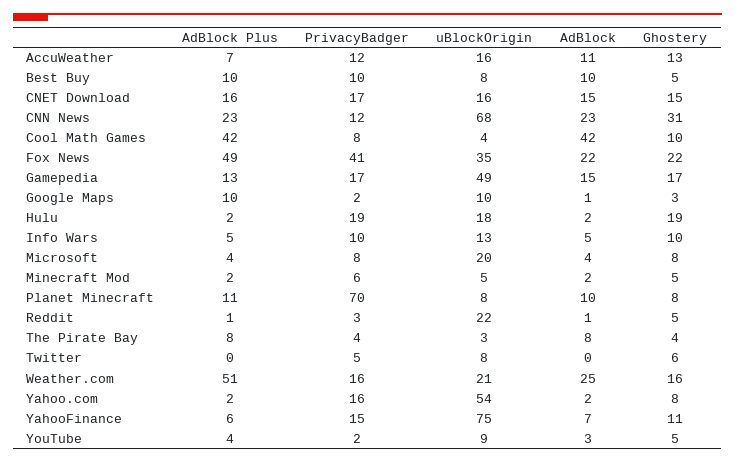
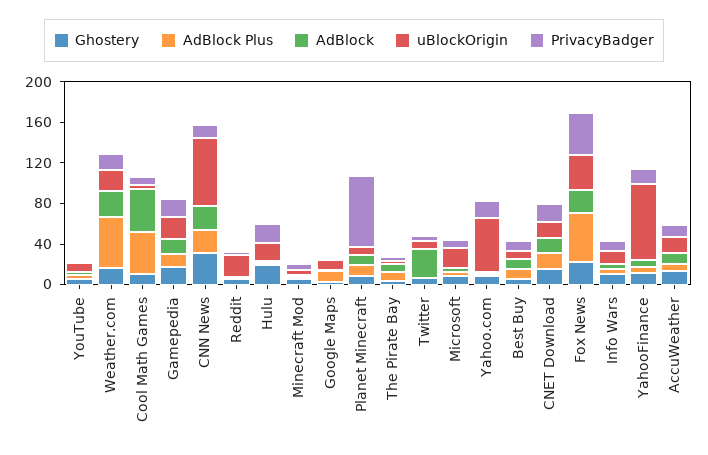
  {
    "AdBlock Plus": {
      "AccuWeather": 7,
      "Best Buy": 10,
      "CNET Download": 16,
      "CNN News": 23,
      "Cool Math Games": 42,
      "Fox News": 49,
      "Gamepedia": 13,
      "Google Maps": 10,
      "Hulu": 2,
      "Info Wars": 5,
      "Microsoft": 4,
      "Minecraft Mod": 2,
      "Planet Minecraft": 11,
      "Reddit": 1,
      "The Pirate Bay": 8,
      "Twitter": 0,
      "Weather.com": 51,
      "Yahoo.com": 2,
      "YahooFinance": 6,
      "YouTube": 4
    },
    "PrivacyBadger": {
      "AccuWeather": 12,
      "Best Buy": 10,
      "CNET Download": 17,
      "CNN News": 12,
      "Cool Math Games": 8,
      "Fox News": 41,
      "Gamepedia": 17,
      "Google Maps": 2,
      "Hulu": 19,
      "Info Wars": 10,
      "Microsoft": 8,
      "Minecraft Mod": 6,
      "Planet Minecraft": 70,
      "Reddit": 3,
      "The Pirate Bay": 4,
      "Twitter": 5,
      "Weather.com": 16,
      "Yahoo.com": 16,
      "YahooFinance": 15,
      "YouTube": 2
    },
    "uBlockOrigin": {
      "AccuWeather": 16,
      "Best Buy": 8,
      "CNET Download": 16,
      "CNN News": 68,
      "Cool Math Games": 4,
      "Fox News": 35,
-     "Gamepedia": 49,
+     "Gamepedia": 20,
      "Google Maps": 10,
      "Hulu": 18,
      "Info Wars": 13,
      "Microsoft": 20,
      "Minecraft Mod": 5,
      "Planet Minecraft": 8,
      "Reddit": 22,
      "The Pirate Bay": 3,
      "Twitter": 8,
      "Weather.com": 21,
      "Yahoo.com": 54,
      "YahooFinance": 75,
      "YouTube": 9
    },
    "AdBlock": {
      "AccuWeather": 11,
      "Best Buy": 10,
      "CNET Download": 15,
      "CNN News": 23,
      "Cool Math Games": 42,
      "Fox News": 22,
      "Gamepedia": 15,
      "Google Maps": 1,
      "Hulu": 2,
      "Info Wars": 5,
      "Microsoft": 4,
      "Minecraft Mod": 2,
      "Planet Minecraft": 10,
      "Reddit": 1,
      "The Pirate Bay": 8,
-     "Twitter": 0,
+     "Twitter": 30,
      "Weather.com": 25,
      "Yahoo.com": 2,
      "YahooFinance": 7,
      "YouTube": 3
    },
    "Ghostery": {
      "AccuWeather": 13,
      "Best Buy": 5,
      "CNET Download": 15,
      "CNN News": 31,
      "Cool Math Games": 10,
      "Fox News": 22,
      "Gamepedia": 17,
      "Google Maps": 3,
      "Hulu": 19,
      "Info Wars": 10,
      "Microsoft": 8,
      "Minecraft Mod": 5,
      "Planet Minecraft": 8,
      "Reddit": 5,
      "The Pirate Bay": 4,
      "Twitter": 6,
      "Weather.com": 16,
      "Yahoo.com": 8,
      "YahooFinance": 11,
      "YouTube": 5
    }
  }

